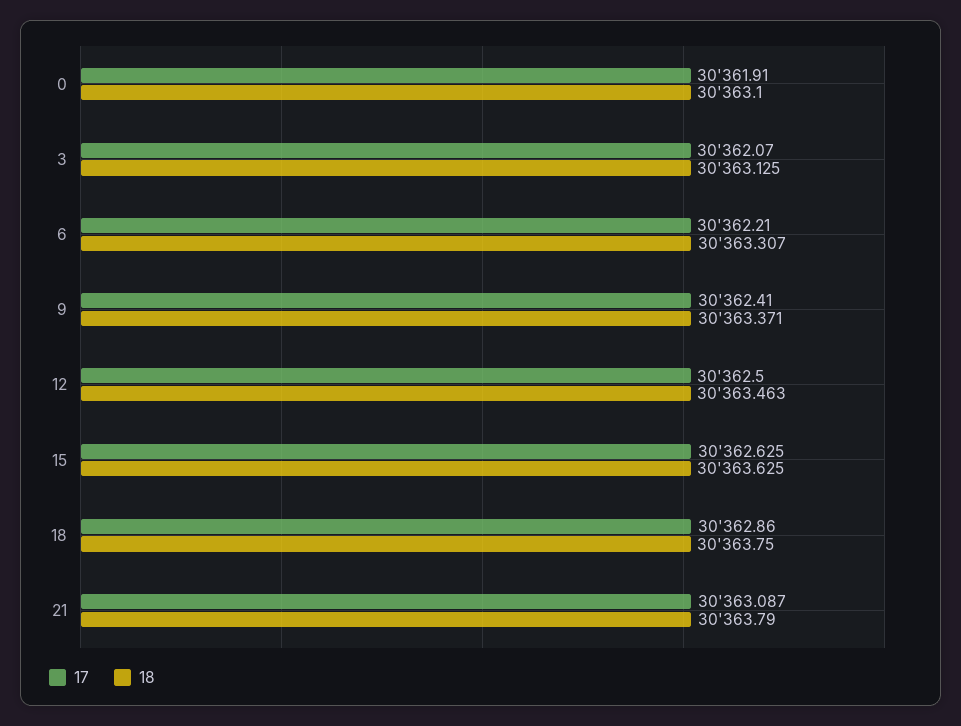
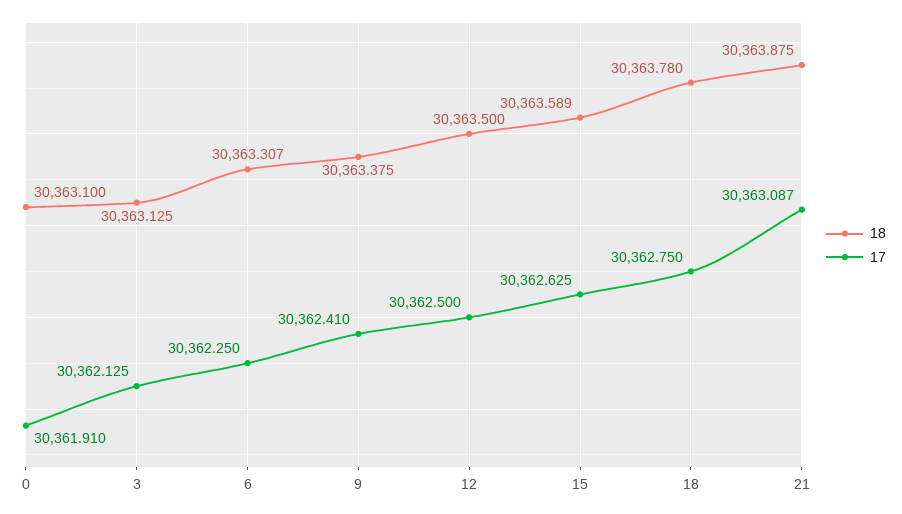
  {
    "17": {
      "0": 30361.91,
-     "3": 30362.07,
+     "3": 30362.125,
-     "6": 30362.21,
+     "6": 30362.25,
      "9": 30362.41,
      "12": 30362.5,
      "15": 30362.625,
-     "18": 30362.86,
+     "18": 30362.75,
      "21": 30363.087
    },
    "18": {
      "0": 30363.1,
      "3": 30363.125,
      "6": 30363.307,
-     "9": 30363.371,
+     "9": 30363.375,
-     "12": 30363.463,
+     "12": 30363.5,
-     "15": 30363.625,
+     "15": 30363.589,
-     "18": 30363.75,
+     "18": 30363.78,
-     "21": 30363.79
+     "21": 30363.875
    }
  }

